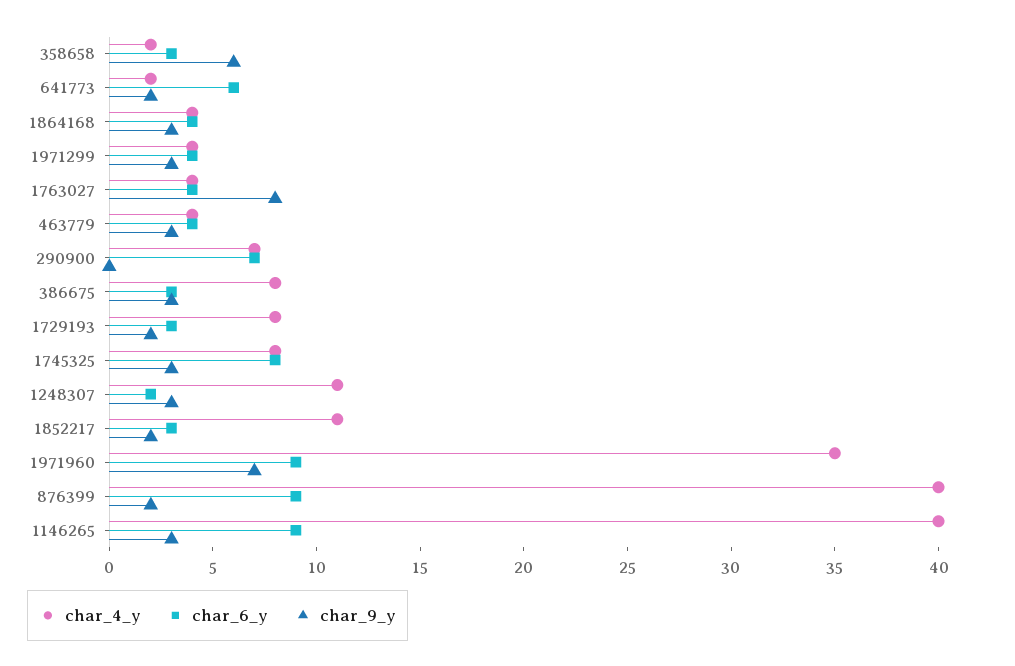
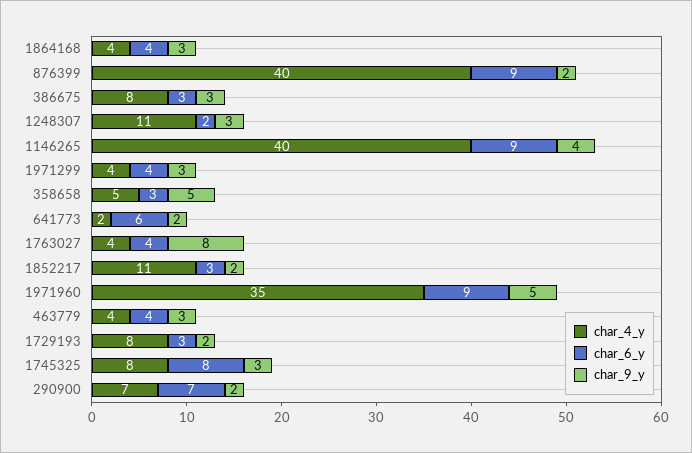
  {
    "char_4_y": {
-     "358658": 2,
+     "358658": 5,
      "641773": 2,
      "1864168": 4,
      "1971299": 4,
      "1763027": 4,
      "463779": 4,
      "290900": 7,
      "386675": 8,
      "1729193": 8,
      "1745325": 8,
      "1248307": 11,
      "1852217": 11,
      "1971960": 35,
      "876399": 40,
      "1146265": 40
    },
    "char_6_y": {
      "358658": 3,
      "641773": 6,
      "1864168": 4,
      "1971299": 4,
      "1763027": 4,
      "463779": 4,
      "290900": 7,
      "386675": 3,
      "1729193": 3,
      "1745325": 8,
      "1248307": 2,
      "1852217": 3,
      "1971960": 9,
      "876399": 9,
      "1146265": 9
    },
    "char_9_y": {
-     "358658": 6,
+     "358658": 5,
      "641773": 2,
      "1864168": 3,
      "1971299": 3,
      "1763027": 8,
      "463779": 3,
-     "290900": 0,
+     "290900": 2,
      "386675": 3,
      "1729193": 2,
      "1745325": 3,
      "1248307": 3,
      "1852217": 2,
-     "1971960": 7,
+     "1971960": 5,
      "876399": 2,
-     "1146265": 3
+     "1146265": 4
    }
  }

